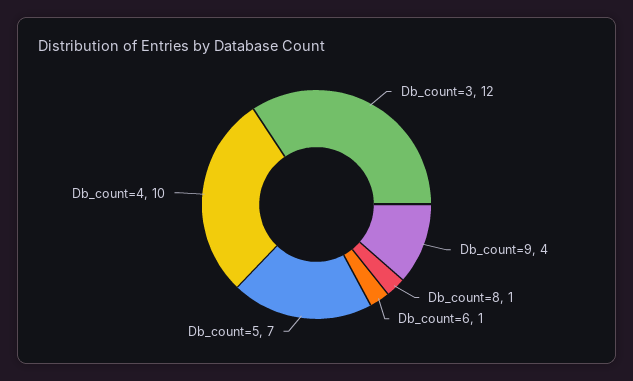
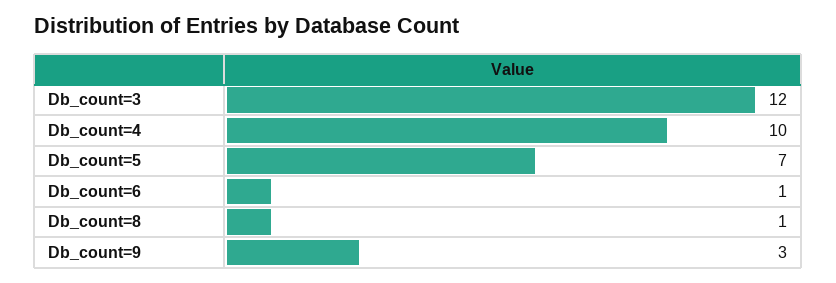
  {
    "Db_count=3": 12,
-   "Db_count=9": 4,
+   "Db_count=9": 3,
    "Db_count=8": 1,
    "Db_count=6": 1,
    "Db_count=5": 7,
    "Db_count=4": 10
  }

